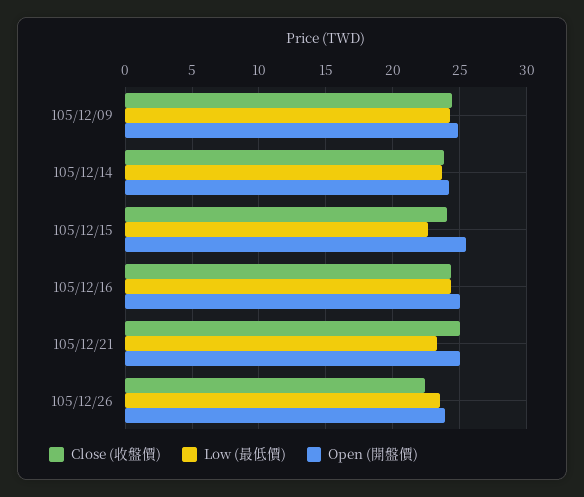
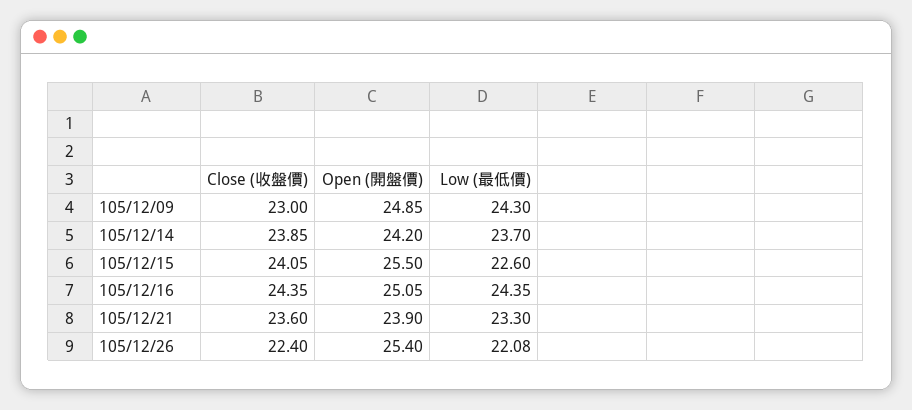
  {
    "Close (收盤價)": {
-     "105/12/09": 24.5,
+     "105/12/09": 23,
      "105/12/14": 23.85,
      "105/12/15": 24.05,
      "105/12/16": 24.35,
-     "105/12/21": 25,
+     "105/12/21": 23.6,
      "105/12/26": 22.4
    },
    "Low (最低價)": {
      "105/12/09": 24.3,
      "105/12/14": 23.7,
      "105/12/15": 22.6,
      "105/12/16": 24.35,
      "105/12/21": 23.3,
-     "105/12/26": 23.5
+     "105/12/26": 22.08
    },
    "Open (開盤價)": {
      "105/12/09": 24.85,
      "105/12/14": 24.2,
      "105/12/15": 25.5,
      "105/12/16": 25.05,
-     "105/12/21": 25,
+     "105/12/21": 23.9,
-     "105/12/26": 24
+     "105/12/26": 25.4
    }
  }

